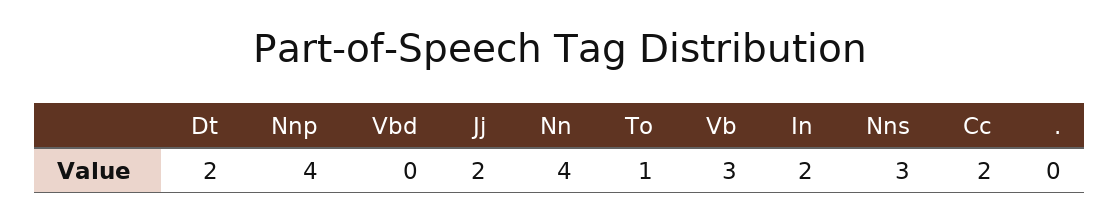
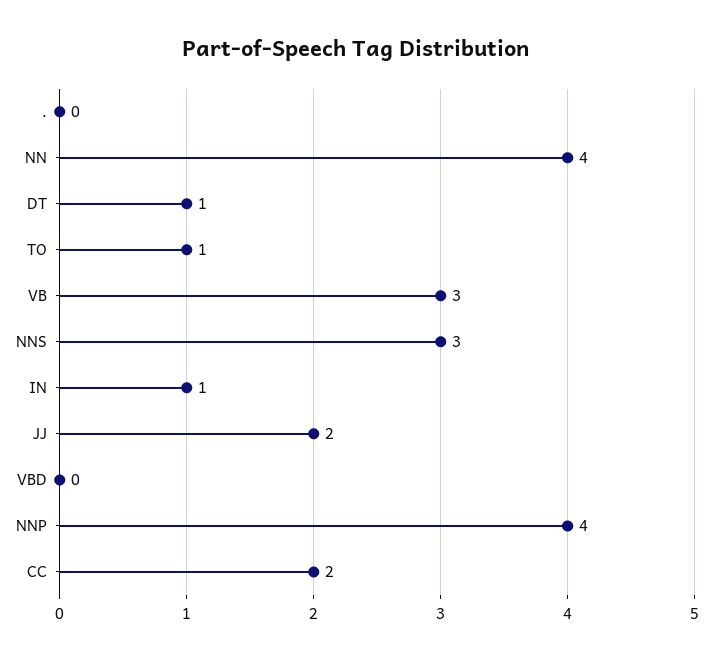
  {
-   "Dt": 2,
+   "Dt": 1,
    "Nnp": 4,
    "Vbd": 0,
    "Jj": 2,
    "Nn": 4,
    "To": 1,
    "Vb": 3,
-   "In": 2,
+   "In": 1,
    "Nns": 3,
    "Cc": 2,
    ".": 0
  }

